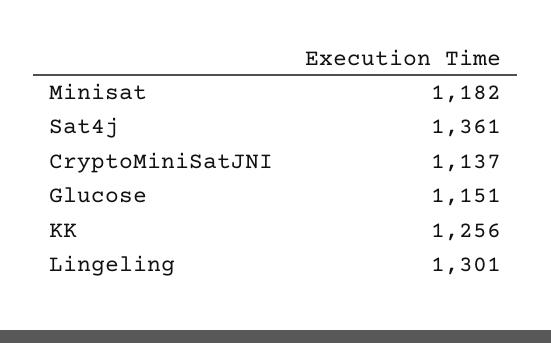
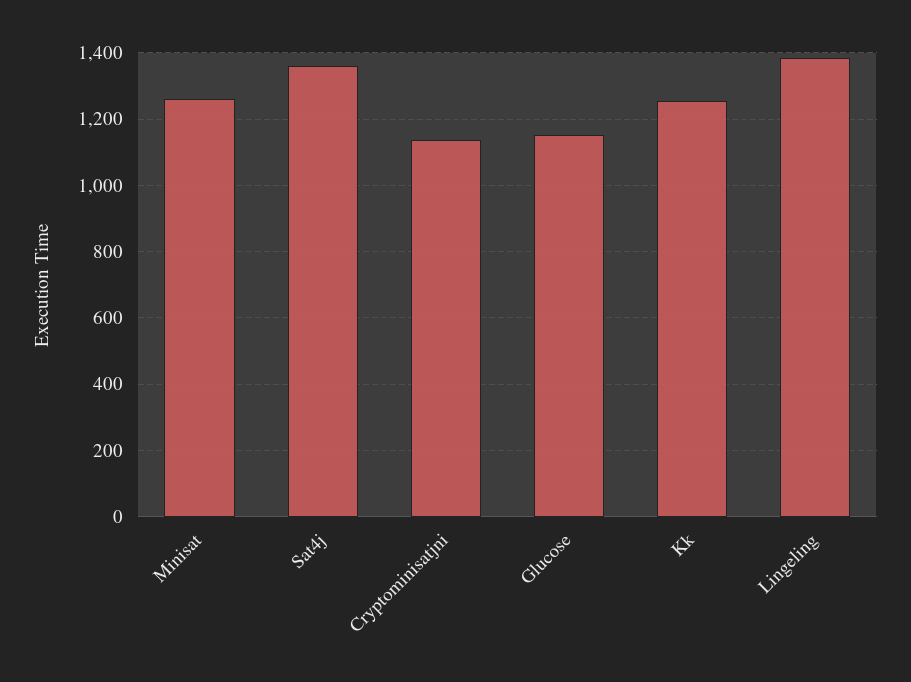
  {
-   "Minisat": 1182,
+   "Minisat": 1260,
    "Sat4j": 1361,
    "CryptoMiniSatJNI": 1137,
    "Glucose": 1151,
    "KK": 1256,
-   "Lingeling": 1301
+   "Lingeling": 1380
  }

